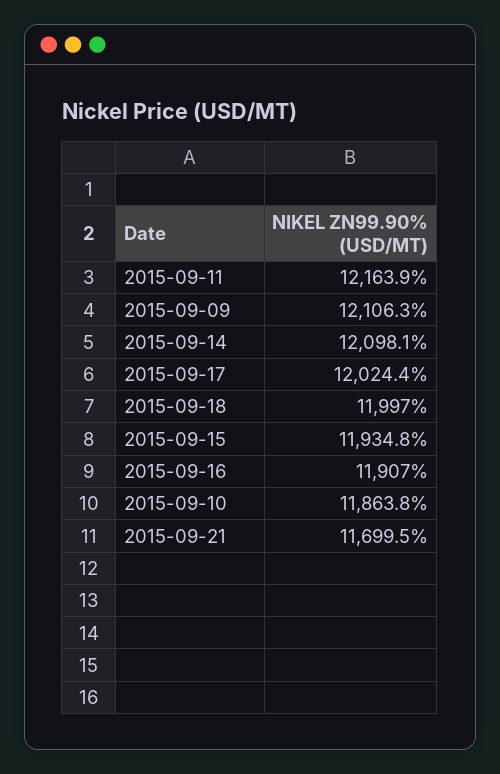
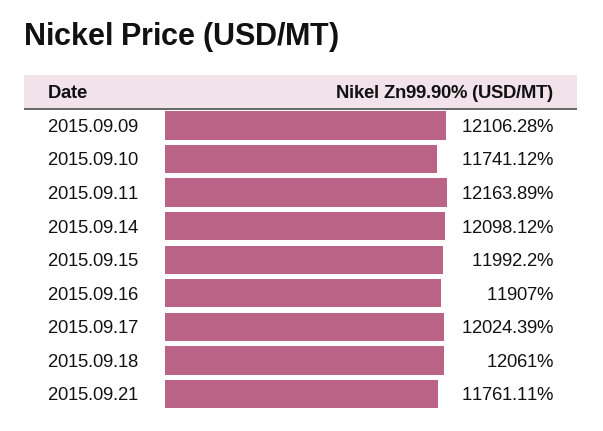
  {
    "2015-09-11": 12163.89,
    "2015-09-09": 12106.28,
    "2015-09-14": 12098.12,
    "2015-09-17": 12024.39,
-   "2015-09-18": 11997,
+   "2015-09-18": 12061,
-   "2015-09-15": 11934.8,
+   "2015-09-15": 11992.2,
    "2015-09-16": 11907,
-   "2015-09-10": 11863.8,
+   "2015-09-10": 11741.12,
-   "2015-09-21": 11699.5
+   "2015-09-21": 11761.11
  }

